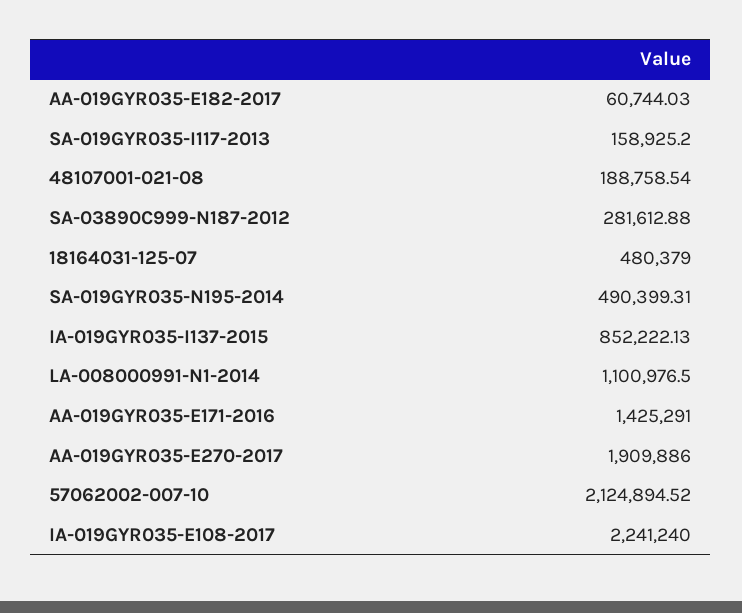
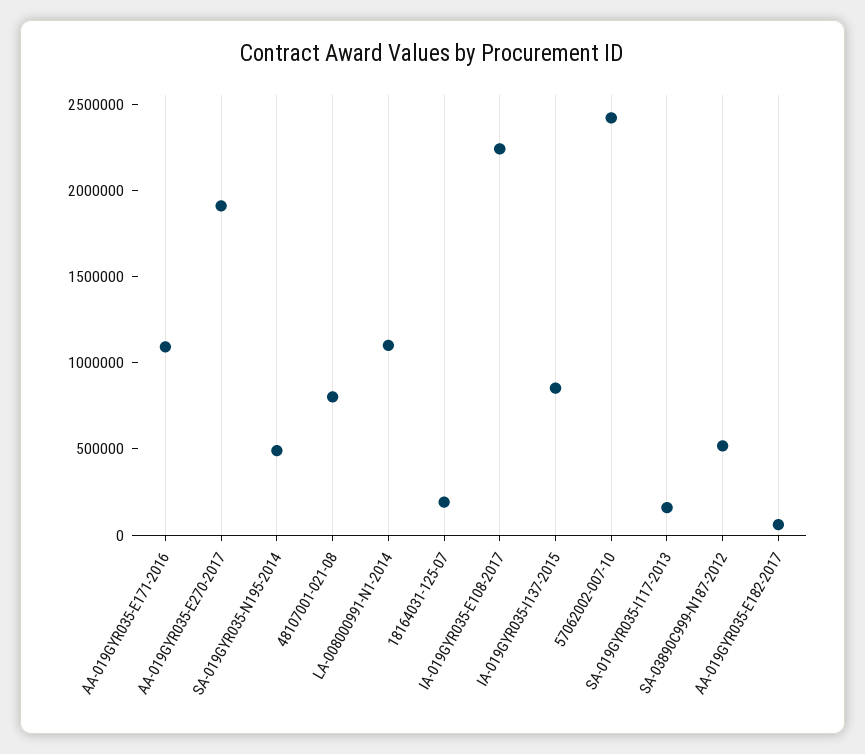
  {
    "AA-019GYR035-E182-2017": 60744.03,
    "SA-019GYR035-I117-2013": 158925.2,
-   "48107001-021-08": 188758.54,
+   "48107001-021-08": 800000,
-   "SA-03890C999-N187-2012": 281612.88,
+   "SA-03890C999-N187-2012": 500000,
-   "18164031-125-07": 480379,
+   "18164031-125-07": 200000,
    "SA-019GYR035-N195-2014": 490399.31,
    "IA-019GYR035-I137-2015": 852222.13,
    "LA-008000991-N1-2014": 1100976.5,
-   "AA-019GYR035-E171-2016": 1425291,
+   "AA-019GYR035-E171-2016": 1100000,
    "AA-019GYR035-E270-2017": 1909886,
-   "57062002-007-10": 2124894.52,
+   "57062002-007-10": 2400000,
    "IA-019GYR035-E108-2017": 2241240
  }

